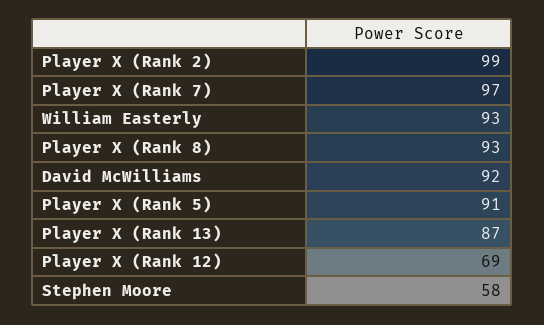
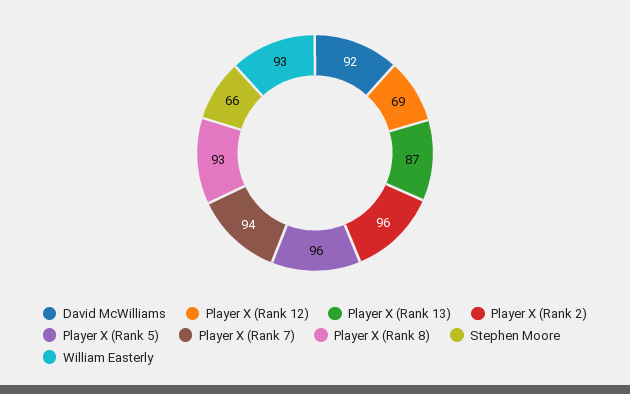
  {
-   "Player X (Rank 2)": 99,
+   "Player X (Rank 2)": 96,
-   "Player X (Rank 7)": 97,
+   "Player X (Rank 7)": 94,
    "William Easterly": 93,
    "Player X (Rank 8)": 93,
    "David McWilliams": 92,
-   "Player X (Rank 5)": 91,
+   "Player X (Rank 5)": 96,
    "Player X (Rank 13)": 87,
    "Player X (Rank 12)": 69,
-   "Stephen Moore": 58
+   "Stephen Moore": 66
  }

